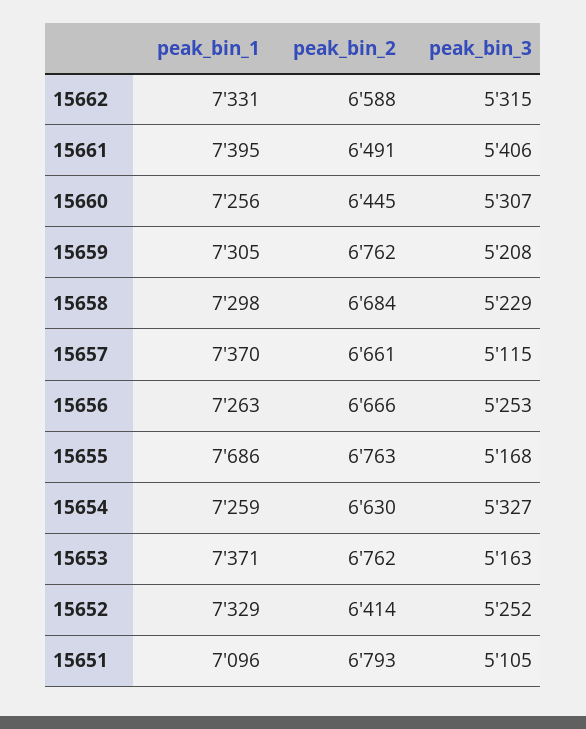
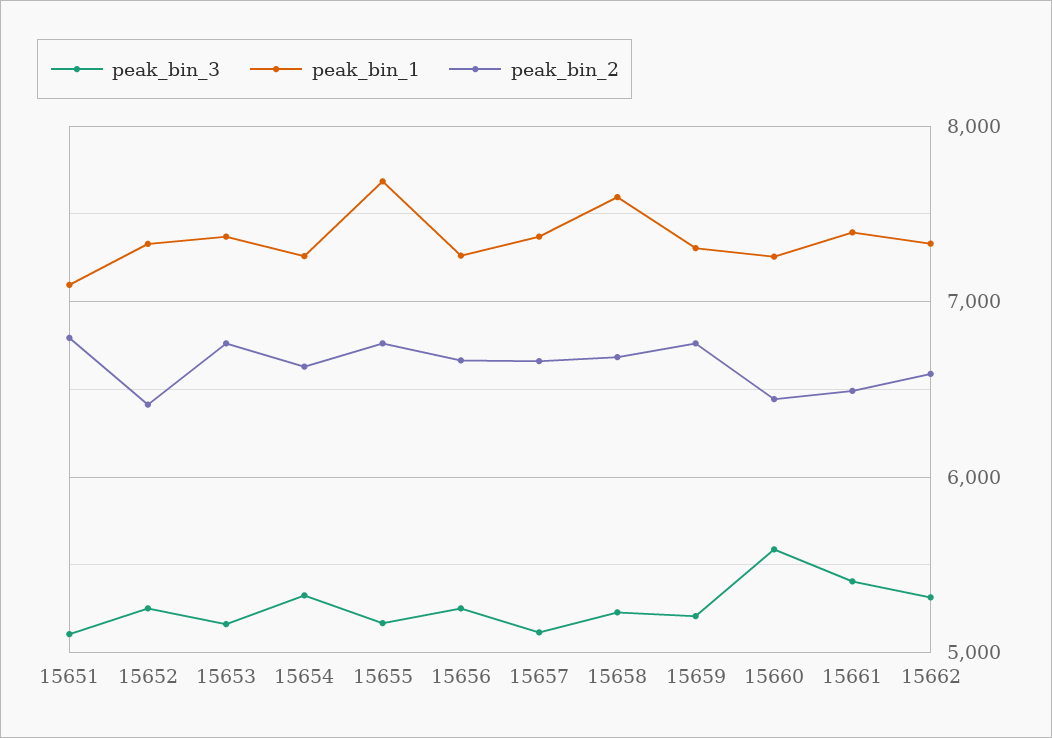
  {
    "peak_bin_1": {
      "15662": 7331,
      "15661": 7395,
      "15660": 7256,
      "15659": 7305,
-     "15658": 7298,
+     "15658": 7600,
      "15657": 7370,
      "15656": 7263,
      "15655": 7686,
      "15654": 7259,
      "15653": 7371,
      "15652": 7329,
      "15651": 7096
    },
    "peak_bin_2": {
      "15662": 6588,
      "15661": 6491,
      "15660": 6445,
      "15659": 6762,
      "15658": 6684,
      "15657": 6661,
      "15656": 6666,
      "15655": 6763,
      "15654": 6630,
      "15653": 6762,
      "15652": 6414,
      "15651": 6793
    },
    "peak_bin_3": {
      "15662": 5315,
      "15661": 5406,
-     "15660": 5307,
+     "15660": 5600,
      "15659": 5208,
      "15658": 5229,
      "15657": 5115,
      "15656": 5253,
      "15655": 5168,
      "15654": 5327,
      "15653": 5163,
      "15652": 5252,
      "15651": 5105
    }
  }

